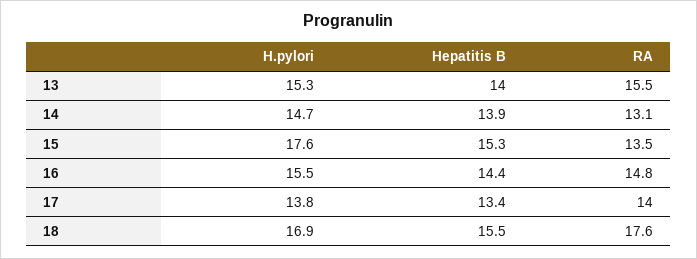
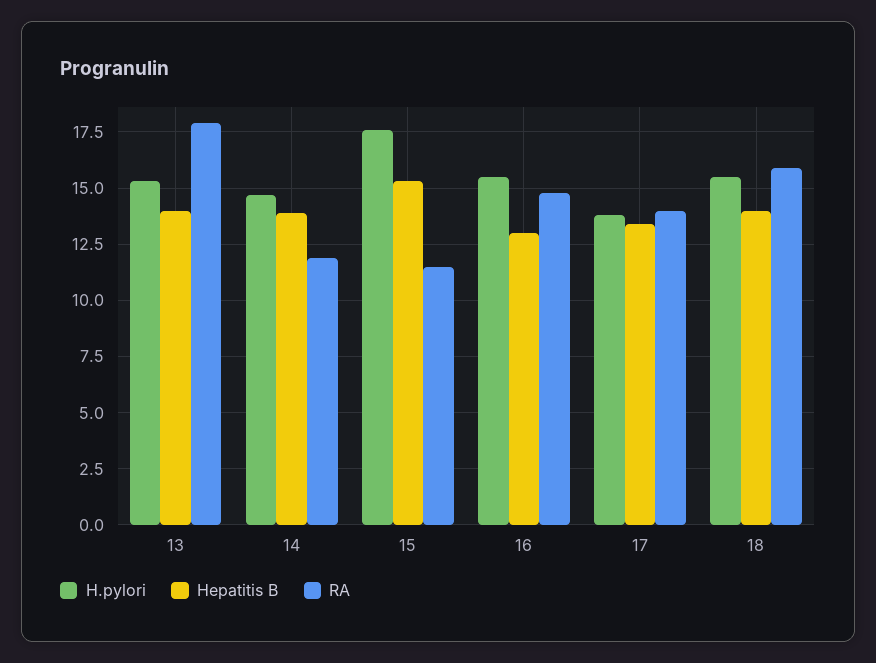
  {
    "H.pylori": {
      "13": 15.3,
      "14": 14.7,
      "15": 17.6,
      "16": 15.5,
      "17": 13.8,
-     "18": 16.9
+     "18": 15.5
    },
    "Hepatitis B": {
      "13": 14,
      "14": 13.9,
      "15": 15.3,
-     "16": 14.4,
+     "16": 13,
      "17": 13.4,
-     "18": 15.5
+     "18": 14
    },
    "RA": {
-     "13": 15.5,
+     "13": 18,
-     "14": 13.1,
+     "14": 12,
-     "15": 13.5,
+     "15": 11.5,
      "16": 14.8,
      "17": 14,
-     "18": 17.6
+     "18": 16
    }
  }

